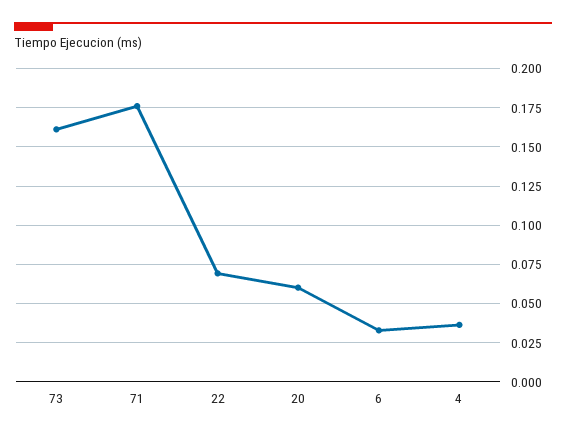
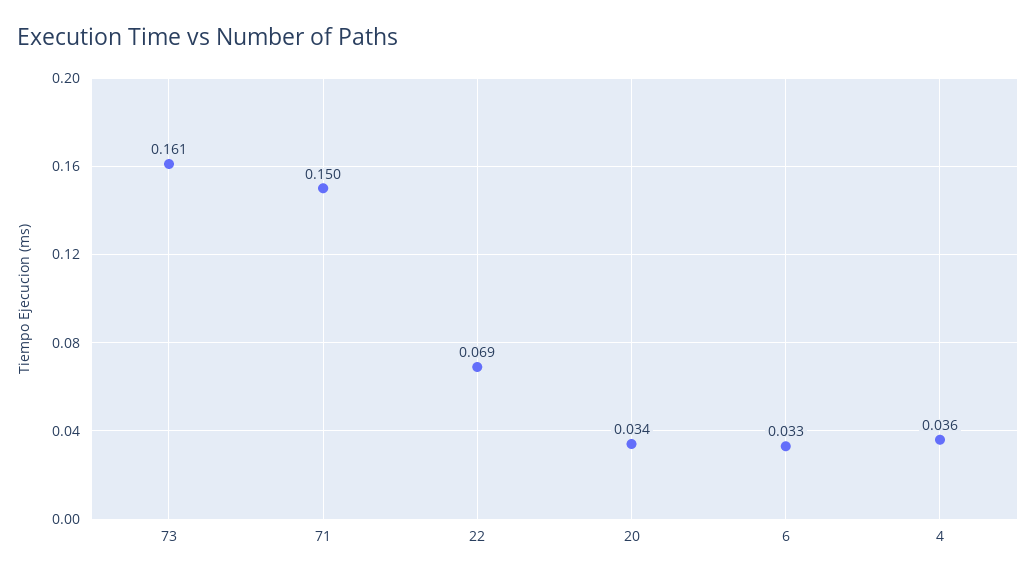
  {
    "73": 0.161,
-   "71": 0.175,
+   "71": 0.15,
    "22": 0.069,
-   "20": 0.06,
+   "20": 0.034,
    "6": 0.033,
    "4": 0.036
  }

